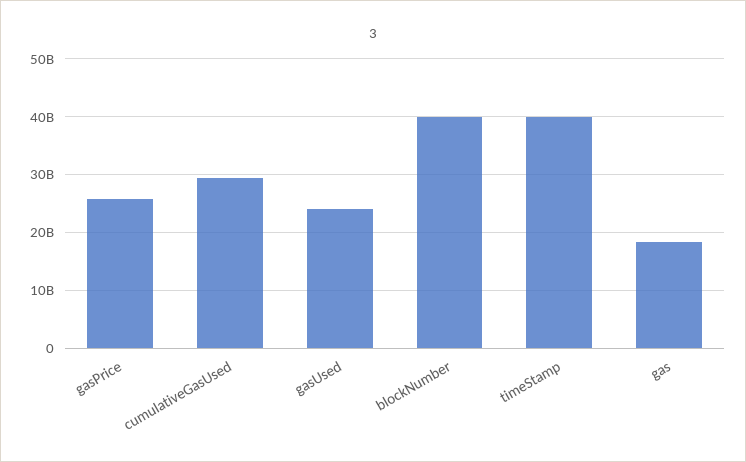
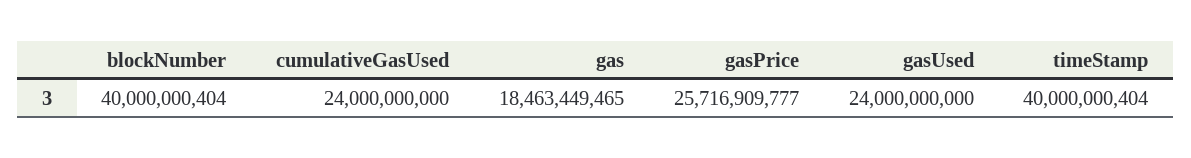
  {
    "gasPrice": 25716909777,
-   "cumulativeGasUsed": 30000000000,
+   "cumulativeGasUsed": 24000000000,
    "gasUsed": 24000000000,
    "blockNumber": 40000000404,
    "timeStamp": 40000000404,
    "gas": 18463449465
  }

